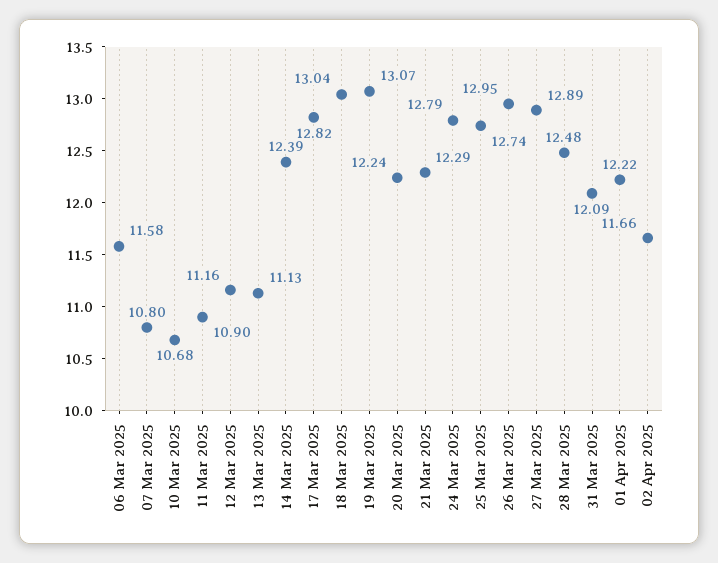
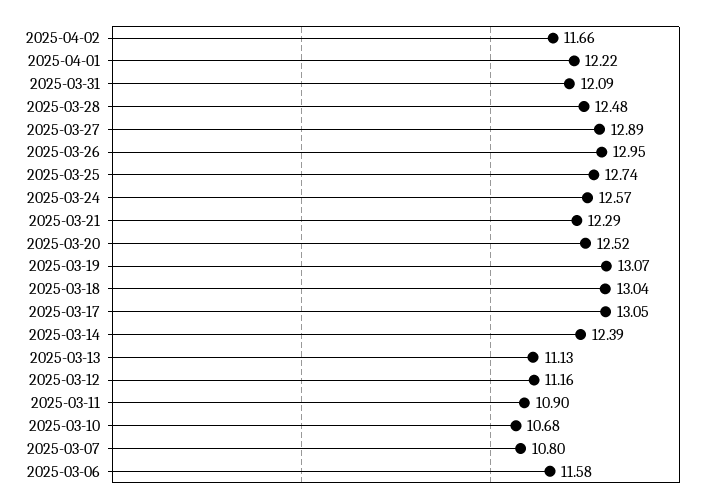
  {
    "06 Mar 2025": 11.58,
    "07 Mar 2025": 10.8,
    "10 Mar 2025": 10.68,
    "11 Mar 2025": 10.9,
    "12 Mar 2025": 11.16,
    "13 Mar 2025": 11.13,
    "14 Mar 2025": 12.39,
-   "17 Mar 2025": 12.82,
+   "17 Mar 2025": 13.05,
    "18 Mar 2025": 13.04,
    "19 Mar 2025": 13.07,
-   "20 Mar 2025": 12.24,
+   "20 Mar 2025": 12.52,
    "21 Mar 2025": 12.29,
-   "24 Mar 2025": 12.79,
+   "24 Mar 2025": 12.57,
    "25 Mar 2025": 12.74,
    "26 Mar 2025": 12.95,
    "27 Mar 2025": 12.89,
    "28 Mar 2025": 12.48,
    "31 Mar 2025": 12.09,
    "01 Apr 2025": 12.22,
    "02 Apr 2025": 11.66
  }

